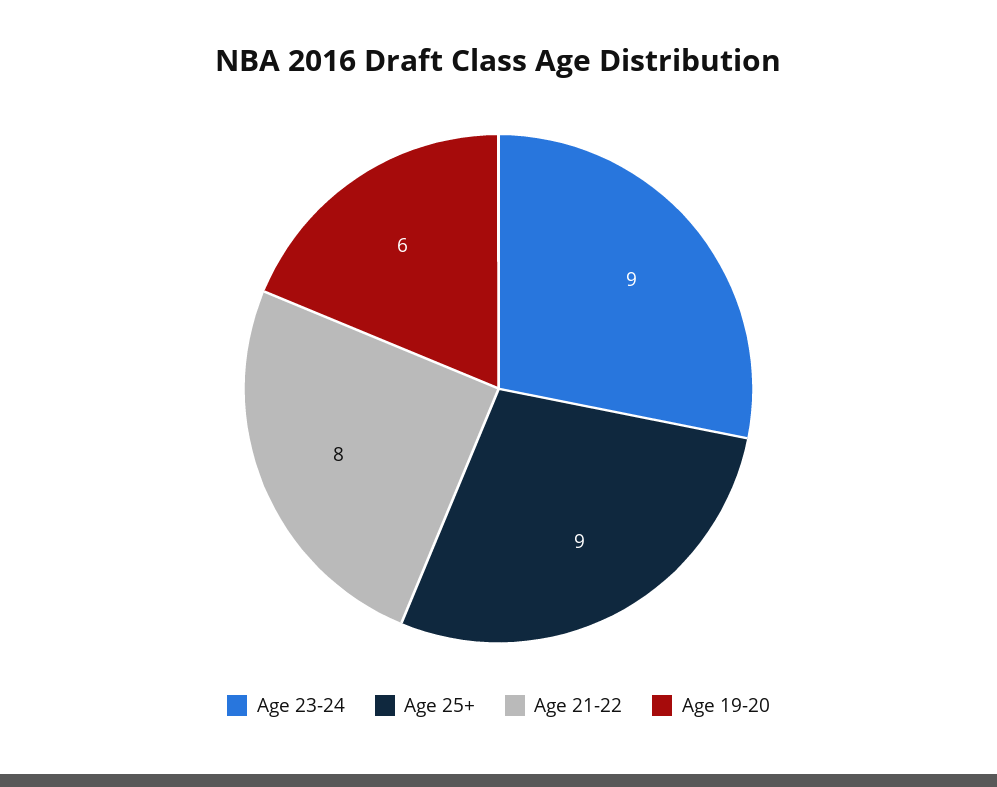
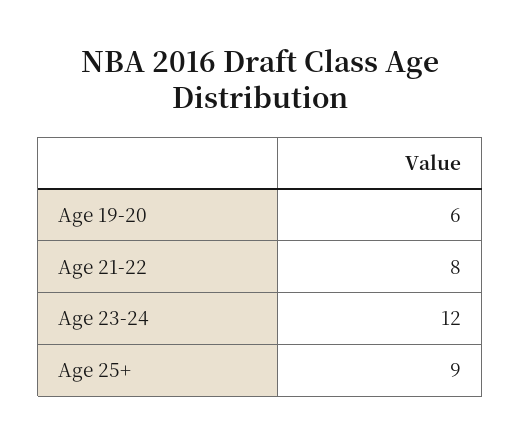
  {
-   "Age 23-24": 9,
+   "Age 23-24": 12,
    "Age 25+": 9,
    "Age 21-22": 8,
    "Age 19-20": 6
  }

